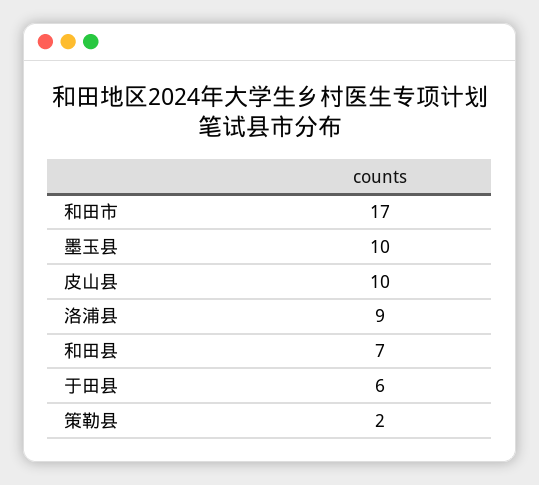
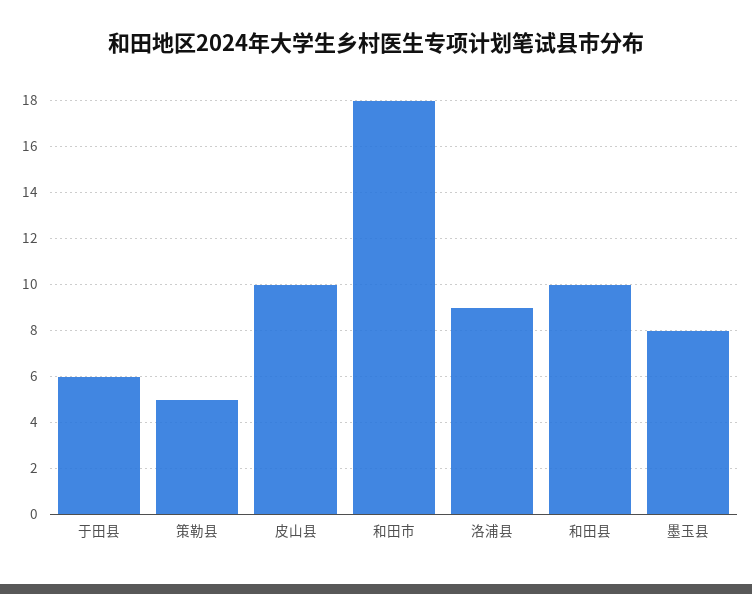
  {
-   "和田市": 17,
+   "和田市": 18,
-   "墨玉县": 10,
+   "墨玉县": 8,
    "皮山县": 10,
    "洛浦县": 9,
-   "和田县": 7,
+   "和田县": 10,
    "于田县": 6,
-   "策勒县": 2
+   "策勒县": 5
  }

